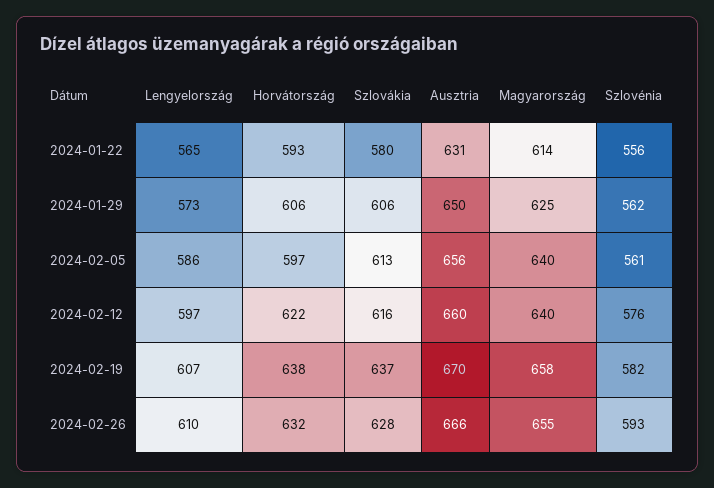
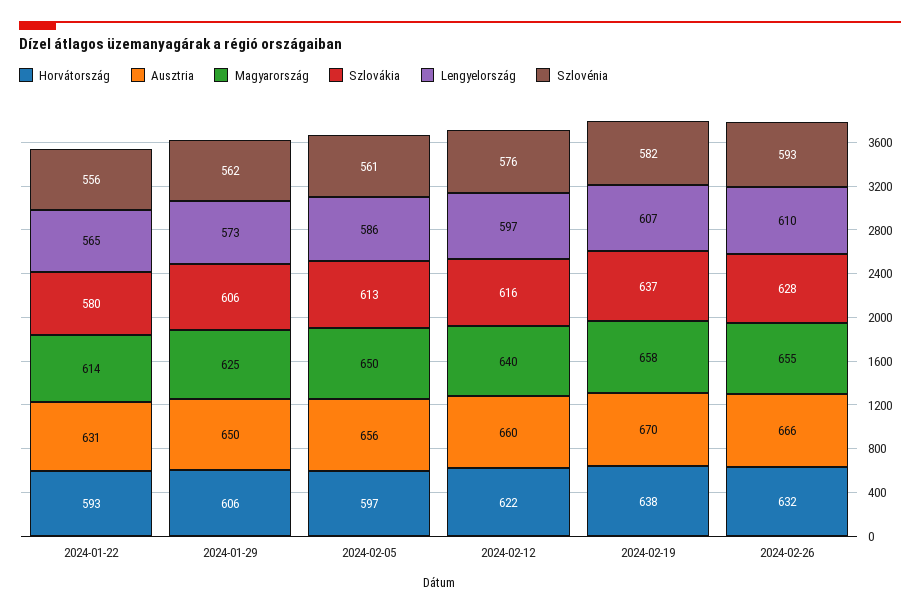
  {
    "Lengyelország": {
      "2024-01-22": 565,
      "2024-01-29": 573,
      "2024-02-05": 586,
      "2024-02-12": 597,
      "2024-02-19": 607,
      "2024-02-26": 610
    },
    "Horvátország": {
      "2024-01-22": 593,
      "2024-01-29": 606,
      "2024-02-05": 597,
      "2024-02-12": 622,
      "2024-02-19": 638,
      "2024-02-26": 632
    },
    "Szlovákia": {
      "2024-01-22": 580,
      "2024-01-29": 606,
      "2024-02-05": 613,
      "2024-02-12": 616,
      "2024-02-19": 637,
      "2024-02-26": 628
    },
    "Ausztria": {
      "2024-01-22": 631,
      "2024-01-29": 650,
      "2024-02-05": 656,
      "2024-02-12": 660,
      "2024-02-19": 670,
      "2024-02-26": 666
    },
    "Magyarország": {
      "2024-01-22": 614,
      "2024-01-29": 625,
-     "2024-02-05": 640,
+     "2024-02-05": 650,
      "2024-02-12": 640,
      "2024-02-19": 658,
      "2024-02-26": 655
    },
    "Szlovénia": {
      "2024-01-22": 556,
      "2024-01-29": 562,
      "2024-02-05": 561,
      "2024-02-12": 576,
      "2024-02-19": 582,
      "2024-02-26": 593
    }
  }

